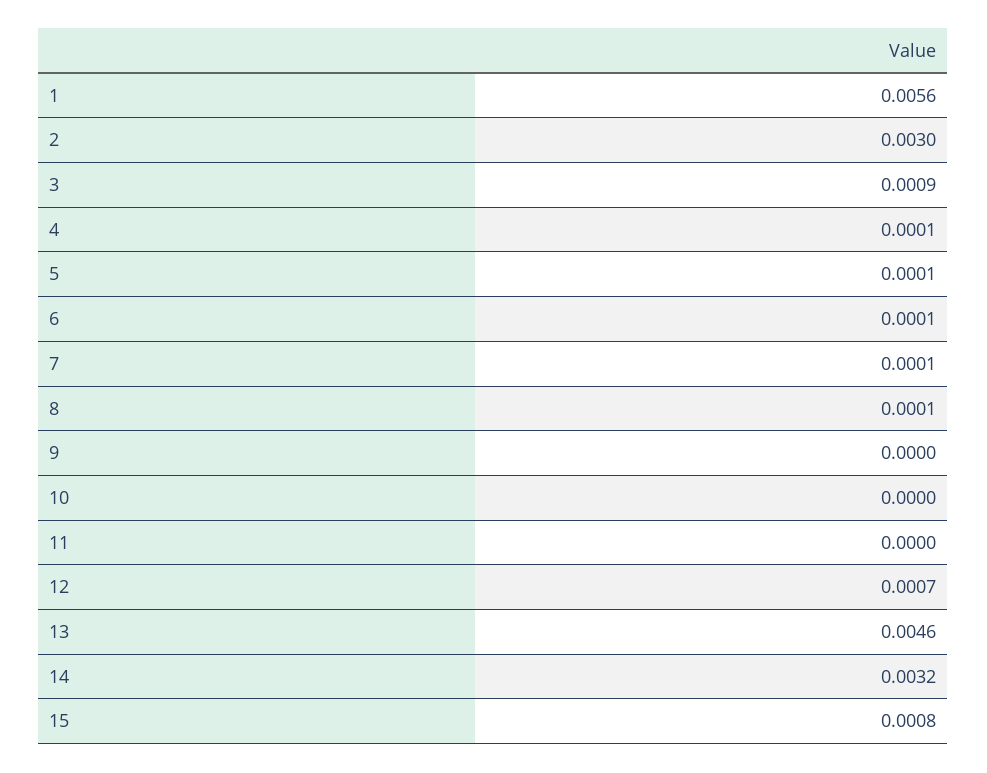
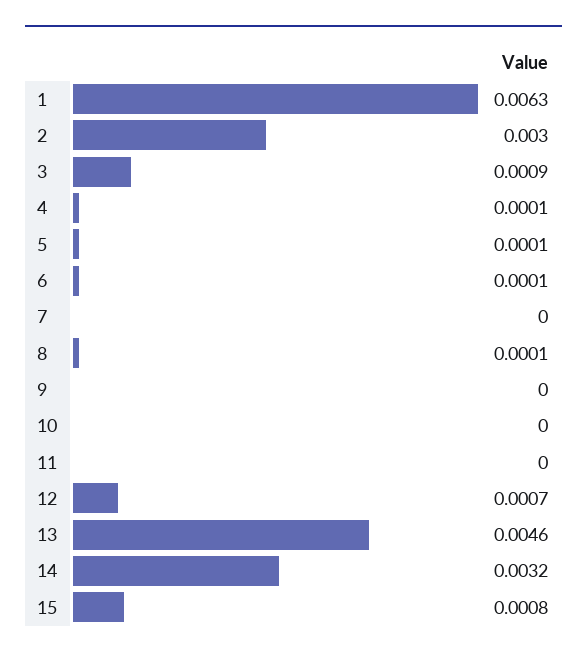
  {
-   "1": 0.0056,
+   "1": 0.0063,
    "2": 0.003,
    "3": 0.0009,
    "4": 0.0001,
    "5": 0.0001,
    "6": 0.0001,
-   "7": 0.0001,
+   "7": 0,
    "8": 0.0001,
    "9": 0,
    "10": 0,
    "11": 0,
    "12": 0.0007,
    "13": 0.0046,
    "14": 0.0032,
    "15": 0.0008
  }

